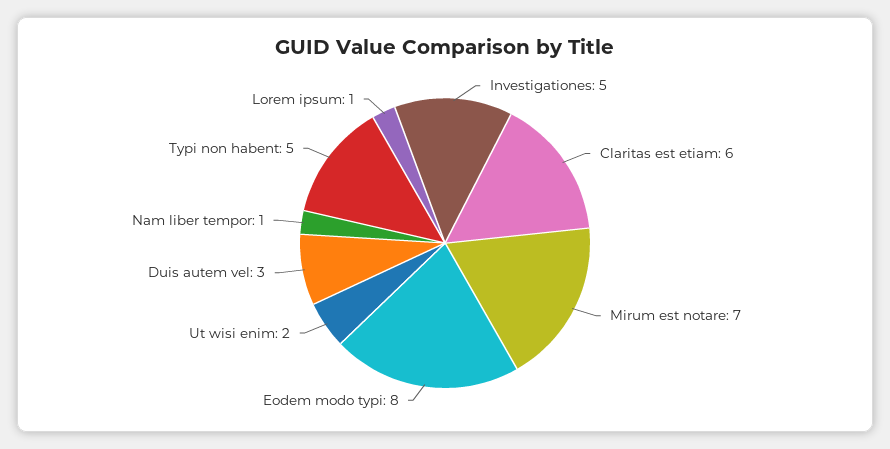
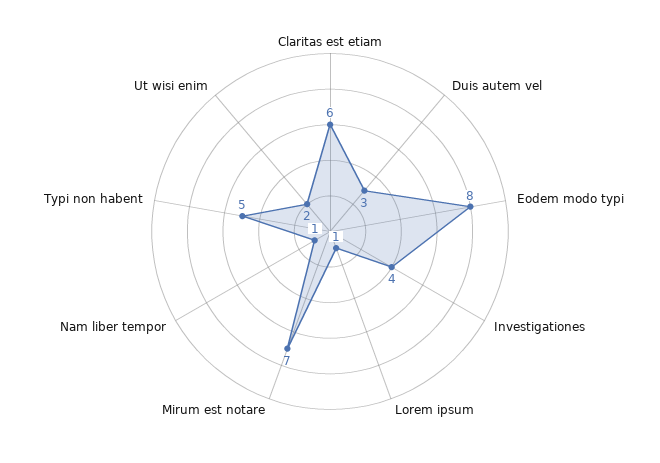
  {
-   "Investigationes": 5,
+   "Investigationes": 4,
    "Claritas est etiam": 6,
    "Mirum est notare": 7,
    "Eodem modo typi": 8,
    "Ut wisi enim": 2,
    "Duis autem vel": 3,
    "Nam liber tempor": 1,
    "Typi non habent": 5,
    "Lorem ipsum": 1
  }

